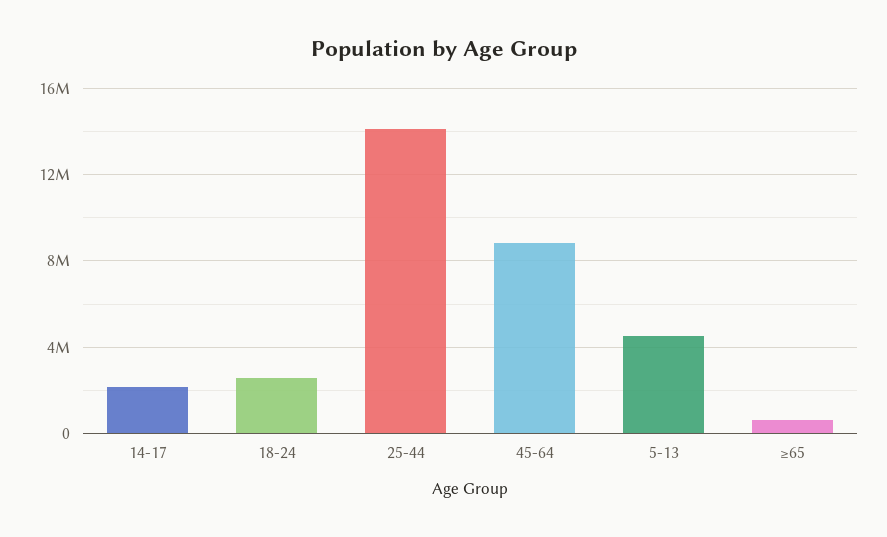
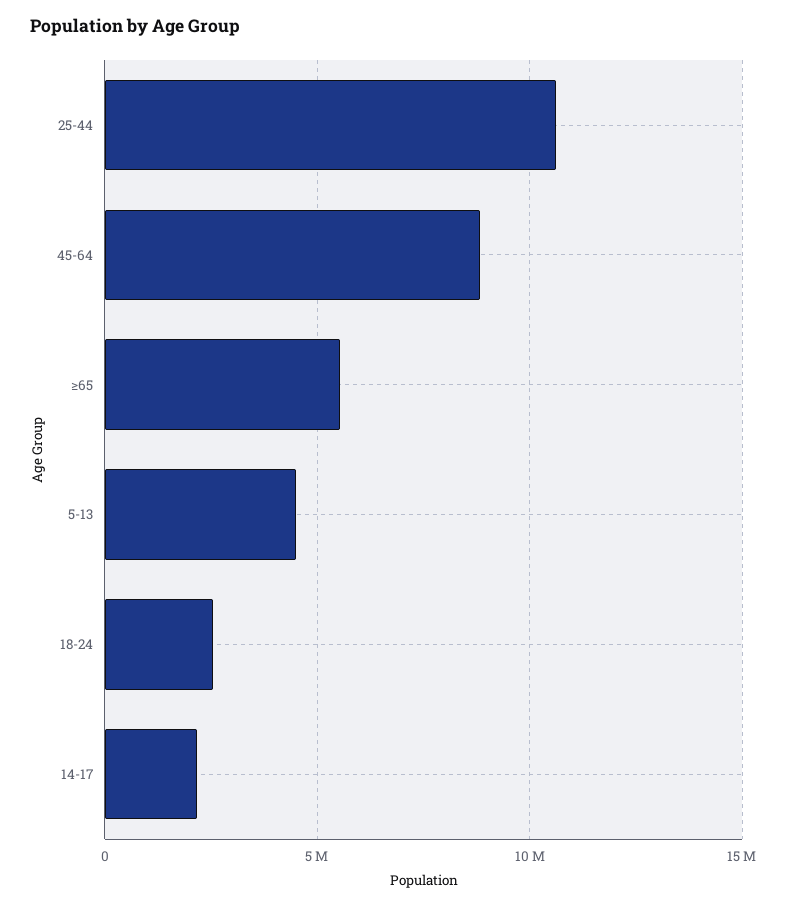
  {
    "14-17": 2000000,
    "18-24": 2500000,
-   "25-44": 14000000,
+   "25-44": 10500000,
    "45-64": 9000000,
    "5-13": 4500000,
-   "≥65": 500000
+   "≥65": 5500000
  }

